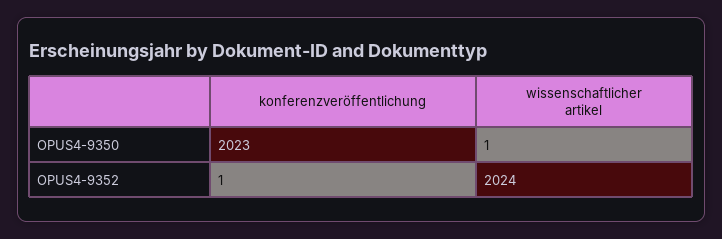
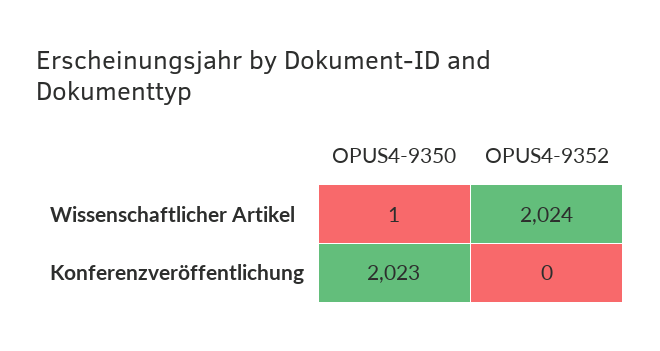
  {
    "konferenzveröffentlichung": {
      "OPUS4-9350": 2023,
-     "OPUS4-9352": 1
+     "OPUS4-9352": 0
    },
    "wissenschaftlicher artikel": {
      "OPUS4-9350": 1,
      "OPUS4-9352": 2024
    }
  }

